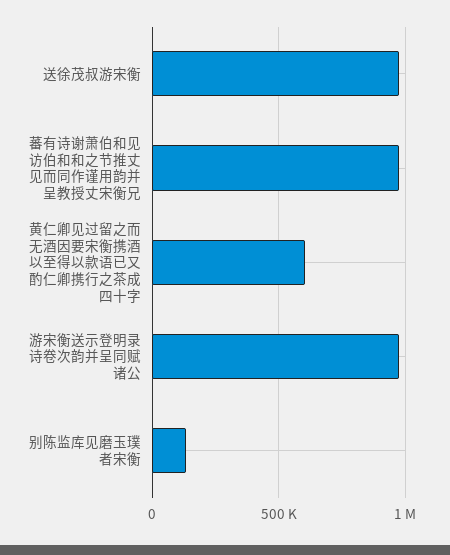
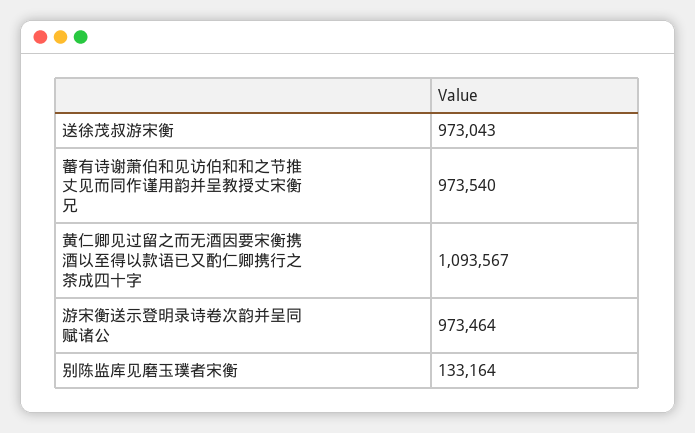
  {
    "送徐茂叔游宋衡": 973043,
    "蕃有诗谢萧伯和见访伯和和之节推丈见而同作谨用韵并呈教授丈宋衡兄": 973540,
-   "黄仁卿见过留之而无酒因要宋衡携酒以至得以款语已又酌仁卿携行之茶成四十字": 600000,
+   "黄仁卿见过留之而无酒因要宋衡携酒以至得以款语已又酌仁卿携行之茶成四十字": 1093567,
    "游宋衡送示登明录诗卷次韵并呈同赋诸公": 973464,
    "别陈监库见磨玉璞者宋衡": 133164
  }

